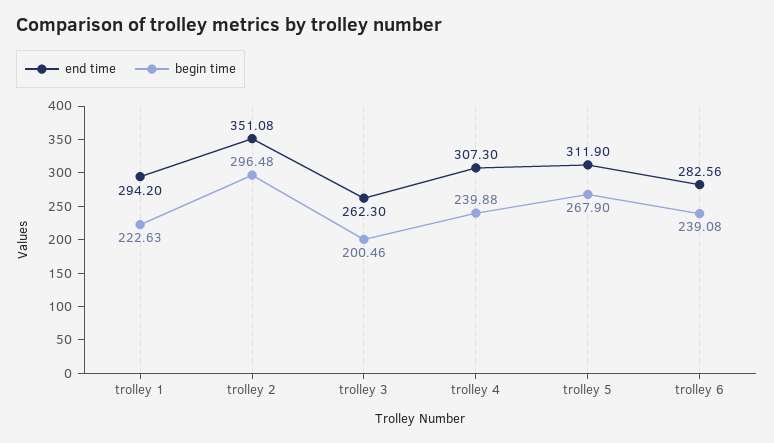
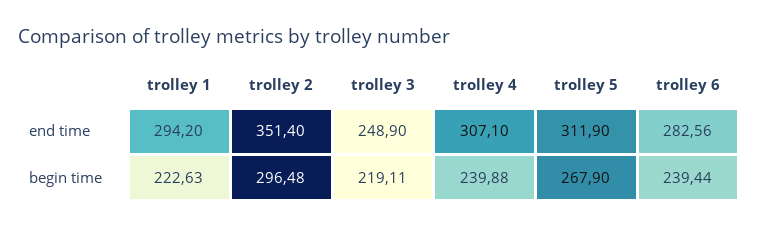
  {
    "end time": {
      "trolley 1": 294.2,
-     "trolley 2": 351.08,
+     "trolley 2": 351.4,
-     "trolley 3": 262.3,
+     "trolley 3": 248.9,
-     "trolley 4": 307.3,
+     "trolley 4": 307.1,
      "trolley 5": 311.9,
      "trolley 6": 282.56
    },
    "begin time": {
      "trolley 1": 222.63,
      "trolley 2": 296.48,
-     "trolley 3": 200.46,
+     "trolley 3": 219.11,
      "trolley 4": 239.88,
      "trolley 5": 267.9,
-     "trolley 6": 239.08
+     "trolley 6": 239.44
    }
  }

